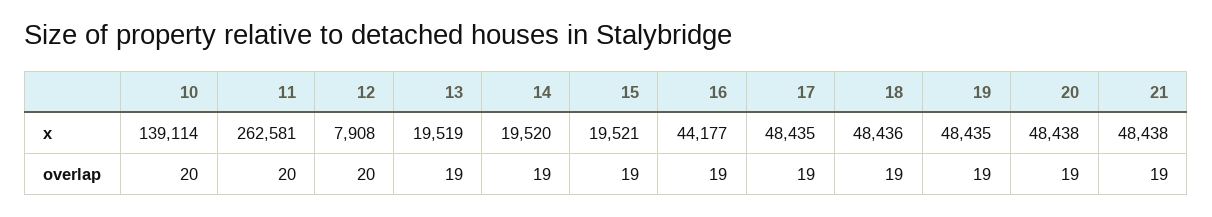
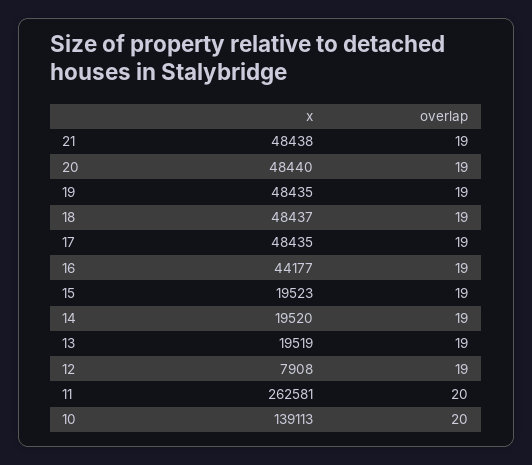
  {
    "10": {
-     "x": 139114,
+     "x": 139113,
      "overlap": 20
    },
    "11": {
      "x": 262581,
      "overlap": 20
    },
    "12": {
      "x": 7908,
-     "overlap": 20
+     "overlap": 19
    },
    "13": {
      "x": 19519,
      "overlap": 19
    },
    "14": {
      "x": 19520,
      "overlap": 19
    },
    "15": {
-     "x": 19521,
+     "x": 19523,
      "overlap": 19
    },
    "16": {
      "x": 44177,
      "overlap": 19
    },
    "17": {
      "x": 48435,
      "overlap": 19
    },
    "18": {
-     "x": 48436,
+     "x": 48437,
      "overlap": 19
    },
    "19": {
      "x": 48435,
      "overlap": 19
    },
    "20": {
-     "x": 48438,
+     "x": 48440,
      "overlap": 19
    },
    "21": {
      "x": 48438,
      "overlap": 19
    }
  }

